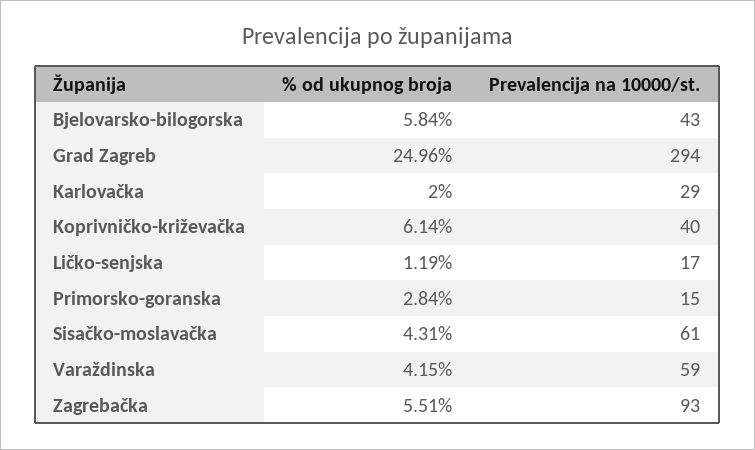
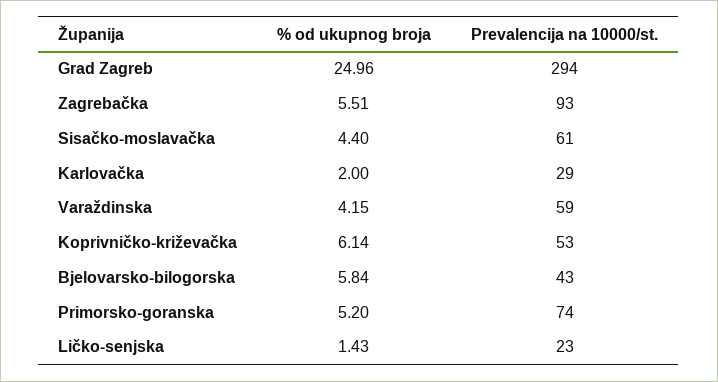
  {
    "% od ukupnog broja": {
      "Bjelovarsko-bilogorska": 5.84,
      "Grad Zagreb": 24.96,
      "Karlovačka": 2,
      "Koprivničko-križevačka": 6.14,
-     "Ličko-senjska": 1.19,
+     "Ličko-senjska": 1.43,
-     "Primorsko-goranska": 2.84,
+     "Primorsko-goranska": 5.2,
-     "Sisačko-moslavačka": 4.31,
+     "Sisačko-moslavačka": 4.4,
      "Varaždinska": 4.15,
      "Zagrebačka": 5.51
    },
    "Prevalencija na 10000/st.": {
      "Bjelovarsko-bilogorska": 43,
      "Grad Zagreb": 294,
      "Karlovačka": 29,
-     "Koprivničko-križevačka": 40,
+     "Koprivničko-križevačka": 53,
-     "Ličko-senjska": 17,
+     "Ličko-senjska": 23,
-     "Primorsko-goranska": 15,
+     "Primorsko-goranska": 74,
      "Sisačko-moslavačka": 61,
      "Varaždinska": 59,
      "Zagrebačka": 93
    }
  }

